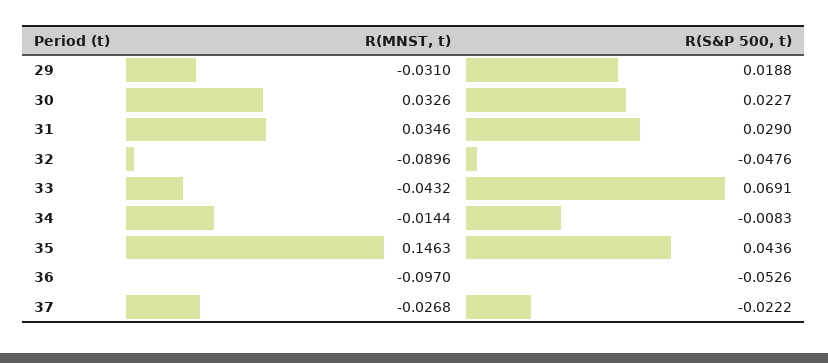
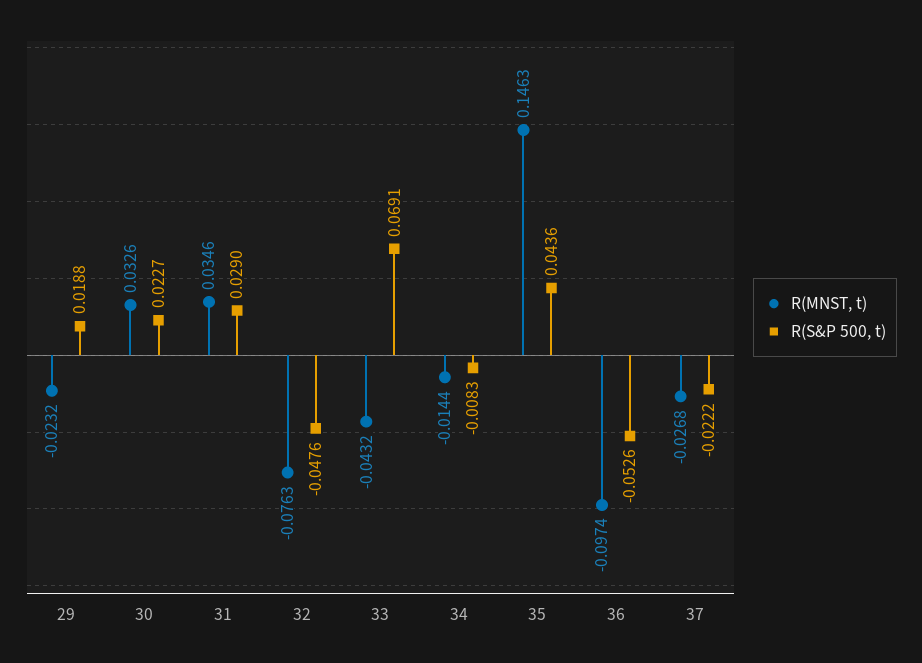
  {
    "R(MNST, t)": {
-     "29": -0.031,
+     "29": -0.0232,
      "30": 0.0326,
      "31": 0.0346,
-     "32": -0.0896,
+     "32": -0.0763,
      "33": -0.0432,
      "34": -0.0144,
      "35": 0.1463,
-     "36": -0.097,
+     "36": -0.0974,
      "37": -0.0268
    },
    "R(S&P 500, t)": {
      "29": 0.0188,
      "30": 0.0227,
      "31": 0.029,
      "32": -0.0476,
      "33": 0.0691,
      "34": -0.0083,
      "35": 0.0436,
      "36": -0.0526,
      "37": -0.0222
    }
  }

